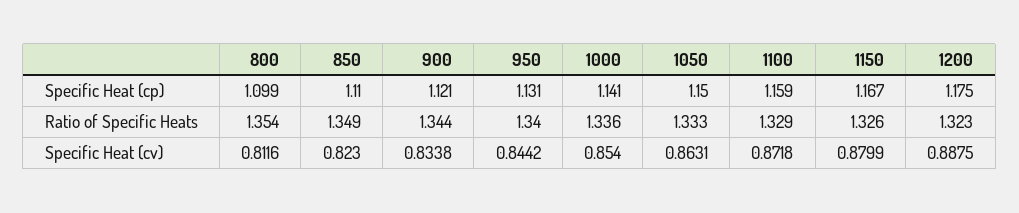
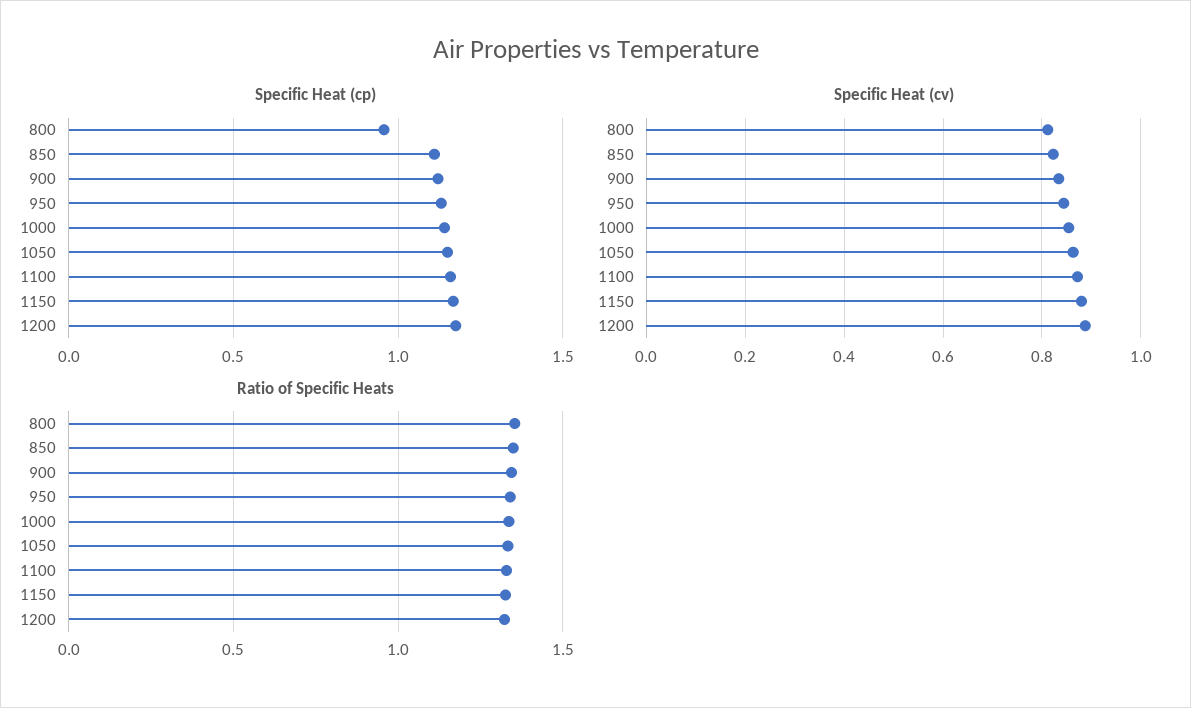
  {
    "Specific Heat (cp)": {
-     "800": 1.099,
+     "800": 0.95,
      "850": 1.11,
      "900": 1.121,
      "950": 1.131,
      "1000": 1.141,
      "1050": 1.15,
      "1100": 1.159,
      "1150": 1.167,
      "1200": 1.175
    },
    "Ratio of Specific Heats": {
      "800": 1.354,
      "850": 1.349,
      "900": 1.344,
      "950": 1.34,
      "1000": 1.336,
      "1050": 1.333,
      "1100": 1.329,
      "1150": 1.326,
      "1200": 1.323
    },
    "Specific Heat (cv)": {
      "800": 0.8116,
      "850": 0.823,
      "900": 0.8338,
      "950": 0.8442,
      "1000": 0.854,
      "1050": 0.8631,
      "1100": 0.8718,
      "1150": 0.8799,
      "1200": 0.8875
    }
  }

